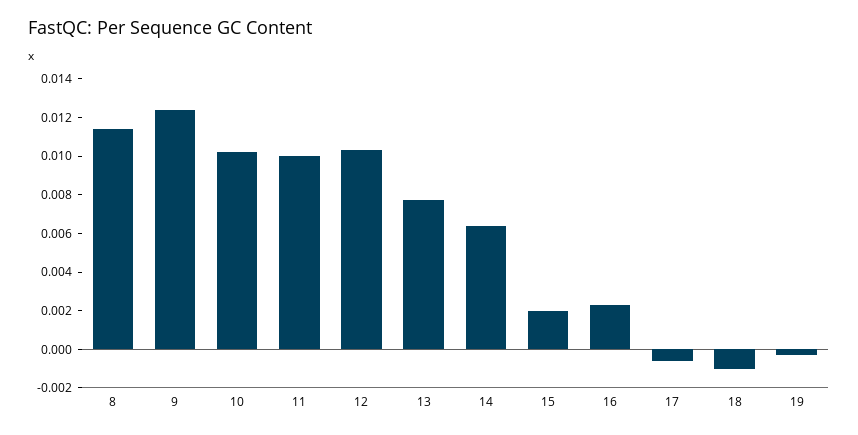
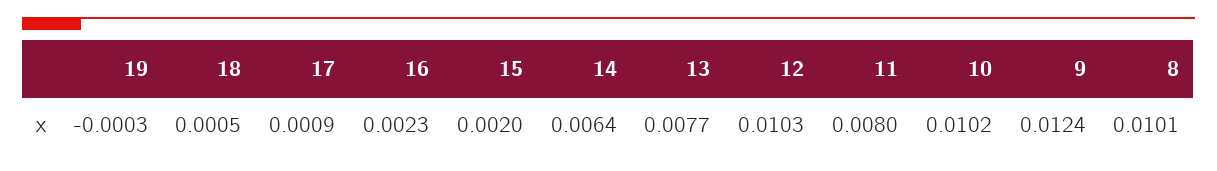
  {
-   "8": 0.0115,
+   "8": 0.0101,
    "9": 0.0124,
    "10": 0.0102,
-   "11": 0.01,
+   "11": 0.008,
    "12": 0.0103,
    "13": 0.0077,
    "14": 0.0064,
    "15": 0.002,
    "16": 0.0023,
-   "17": -0.0005,
+   "17": 0.0009,
-   "18": -0.001,
+   "18": 0.0005,
    "19": -0.0003
  }

